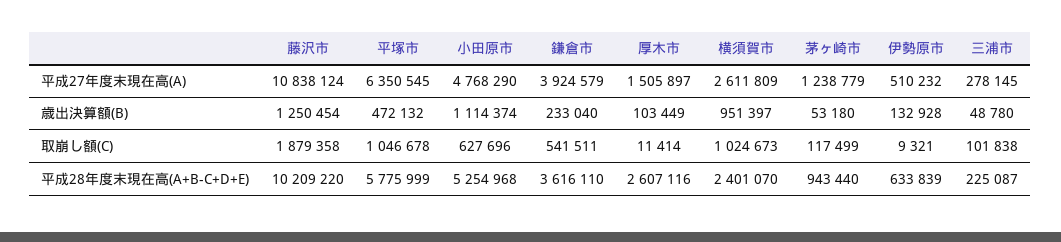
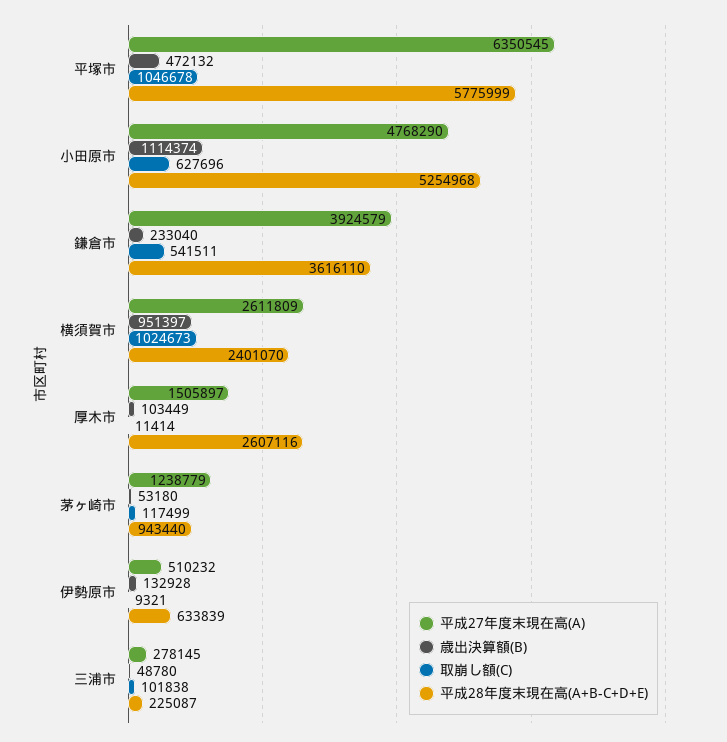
  {
    "平成27年度末現在高(A)": {
-     "藤沢市": 10838124,
      "平塚市": 6350545,
      "小田原市": 4768290,
      "鎌倉市": 3924579,
      "厚木市": 1505897,
      "横須賀市": 2611809,
      "茅ヶ崎市": 1238779,
      "伊勢原市": 510232,
      "三浦市": 278145
    },
    "歳出決算額(B)": {
-     "藤沢市": 1250454,
      "平塚市": 472132,
      "小田原市": 1114374,
      "鎌倉市": 233040,
      "厚木市": 103449,
      "横須賀市": 951397,
      "茅ヶ崎市": 53180,
      "伊勢原市": 132928,
      "三浦市": 48780
    },
    "取崩し額(C)": {
-     "藤沢市": 1879358,
      "平塚市": 1046678,
      "小田原市": 627696,
      "鎌倉市": 541511,
      "厚木市": 11414,
      "横須賀市": 1024673,
      "茅ヶ崎市": 117499,
      "伊勢原市": 9321,
      "三浦市": 101838
    },
    "平成28年度末現在高(A+B-C+D+E)": {
-     "藤沢市": 10209220,
      "平塚市": 5775999,
      "小田原市": 5254968,
      "鎌倉市": 3616110,
      "厚木市": 2607116,
      "横須賀市": 2401070,
      "茅ヶ崎市": 943440,
      "伊勢原市": 633839,
      "三浦市": 225087
    }
  }

